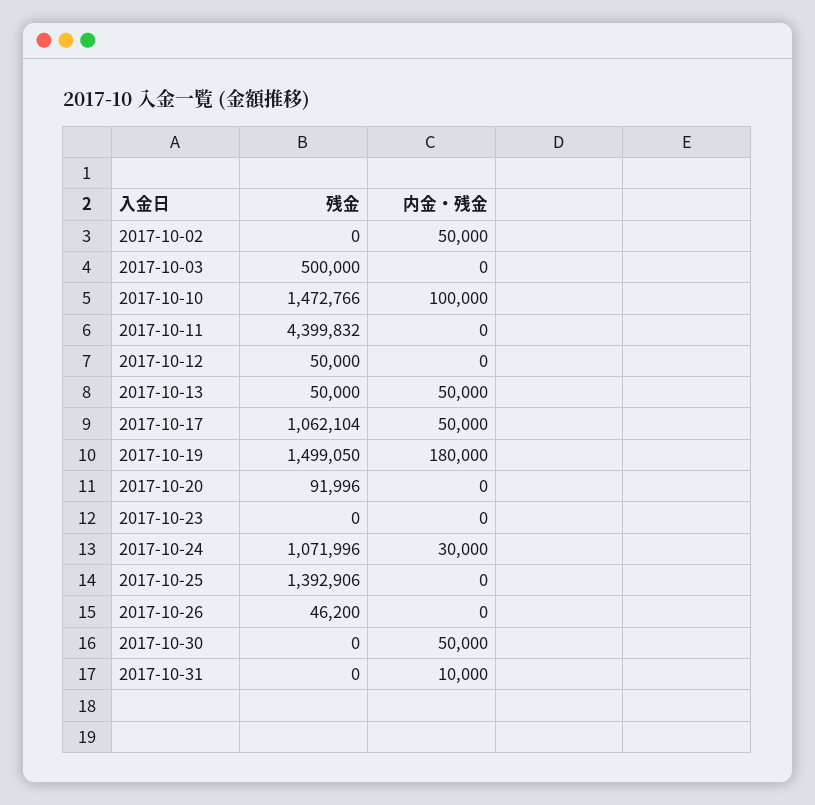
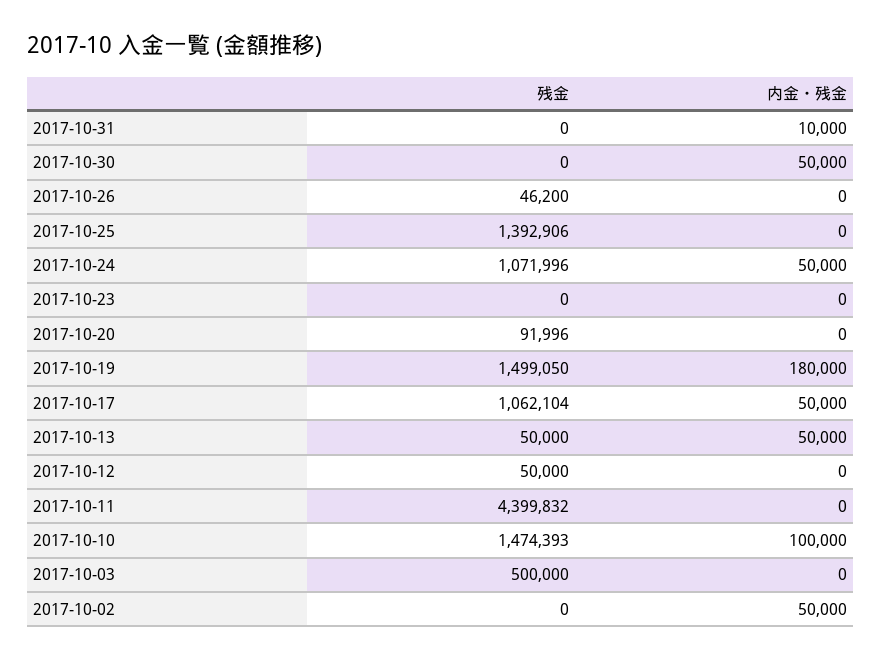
  {
    "残金": {
      "2017-10-02": 0,
      "2017-10-03": 500000,
-     "2017-10-10": 1472766,
+     "2017-10-10": 1474393,
      "2017-10-11": 4399832,
      "2017-10-12": 50000,
      "2017-10-13": 50000,
      "2017-10-17": 1062104,
      "2017-10-19": 1499050,
      "2017-10-20": 91996,
      "2017-10-23": 0,
      "2017-10-24": 1071996,
      "2017-10-25": 1392906,
      "2017-10-26": 46200,
      "2017-10-30": 0,
      "2017-10-31": 0
    },
    "内金・残金": {
      "2017-10-02": 50000,
      "2017-10-03": 0,
      "2017-10-10": 100000,
      "2017-10-11": 0,
      "2017-10-12": 0,
      "2017-10-13": 50000,
      "2017-10-17": 50000,
      "2017-10-19": 180000,
      "2017-10-20": 0,
      "2017-10-23": 0,
-     "2017-10-24": 30000,
+     "2017-10-24": 50000,
      "2017-10-25": 0,
      "2017-10-26": 0,
      "2017-10-30": 50000,
      "2017-10-31": 10000
    }
  }

